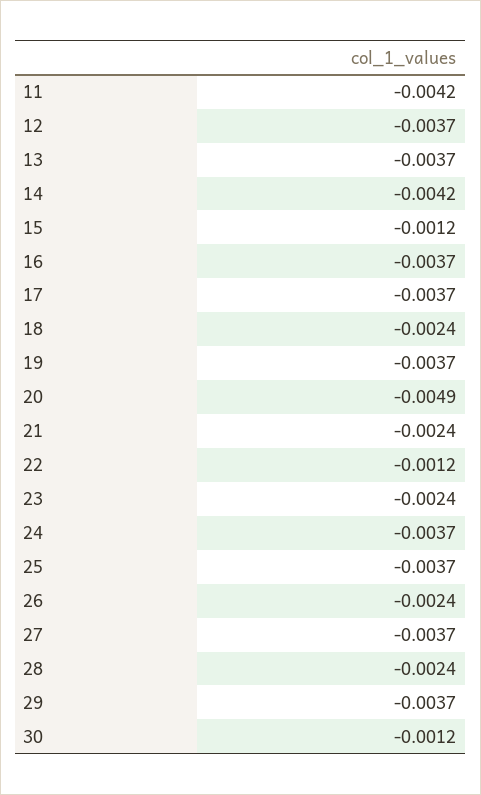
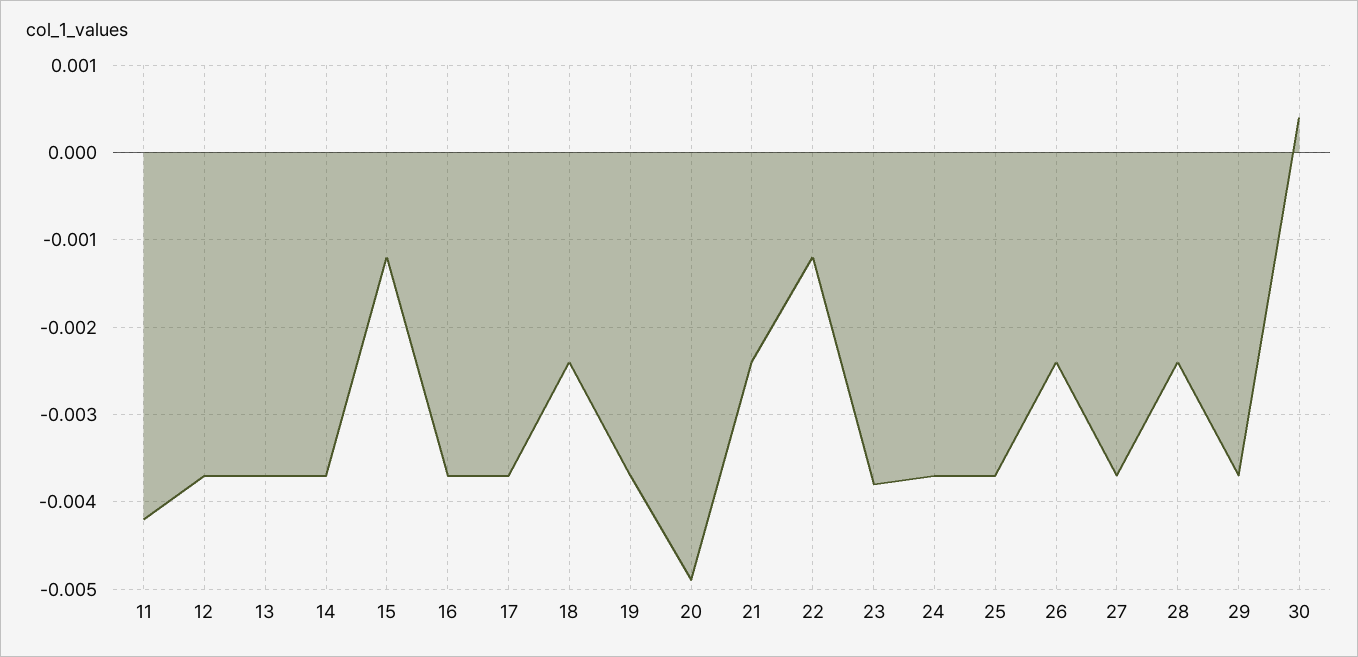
  {
    "11": -0.0042,
    "12": -0.0037,
    "13": -0.0037,
-   "14": -0.0042,
+   "14": -0.0037,
    "15": -0.0012,
    "16": -0.0037,
    "17": -0.0037,
    "18": -0.0024,
    "19": -0.0037,
    "20": -0.0049,
    "21": -0.0024,
    "22": -0.0012,
-   "23": -0.0024,
+   "23": -0.0038,
    "24": -0.0037,
    "25": -0.0037,
    "26": -0.0024,
    "27": -0.0037,
    "28": -0.0024,
    "29": -0.0037,
-   "30": -0.0012
+   "30": 0.0004
  }

